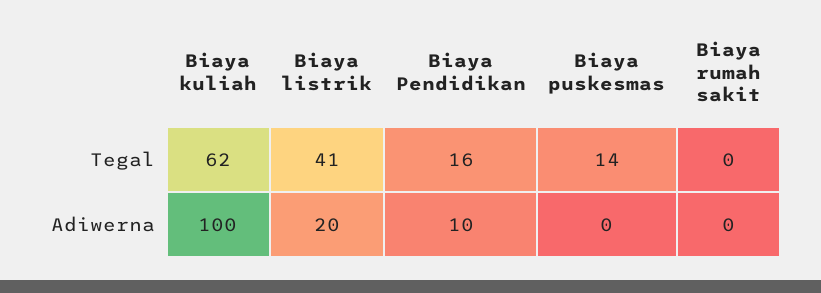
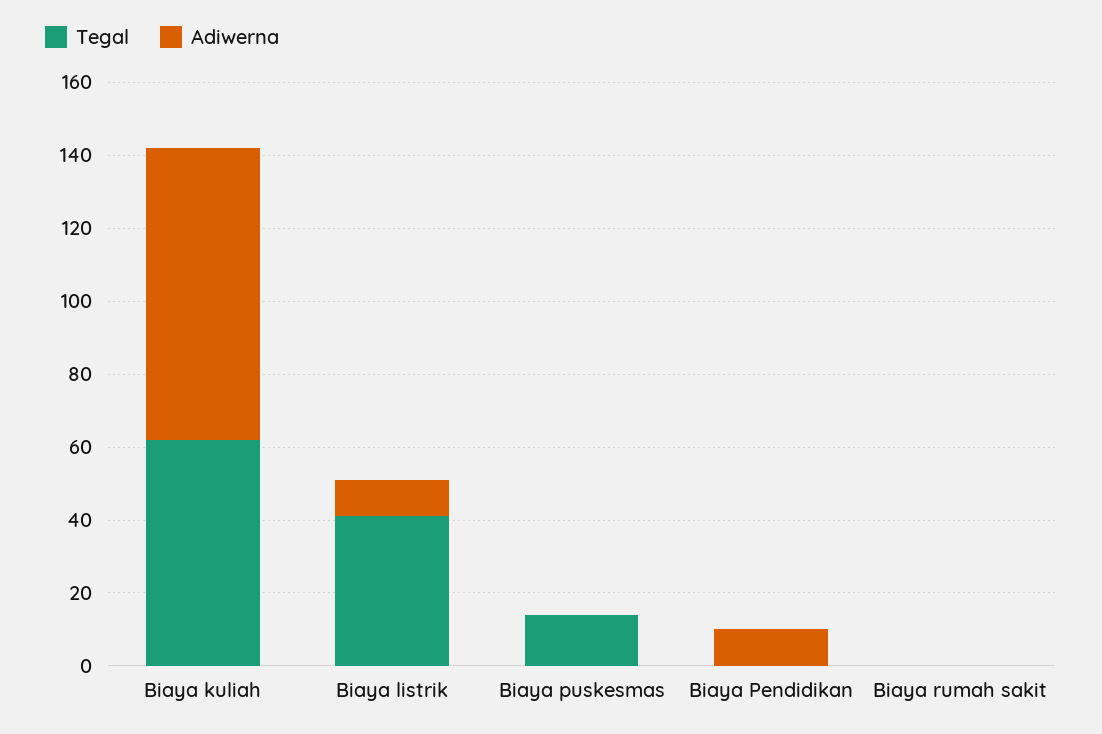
  {
    "Tegal": {
      "Biaya kuliah": 62,
      "Biaya listrik": 41,
-     "Biaya Pendidikan": 16,
+     "Biaya Pendidikan": 0,
      "Biaya puskesmas": 14,
      "Biaya rumah sakit": 0
    },
    "Adiwerna": {
-     "Biaya kuliah": 100,
+     "Biaya kuliah": 80,
-     "Biaya listrik": 20,
+     "Biaya listrik": 10,
      "Biaya Pendidikan": 10,
      "Biaya puskesmas": 0,
      "Biaya rumah sakit": 0
    }
  }

